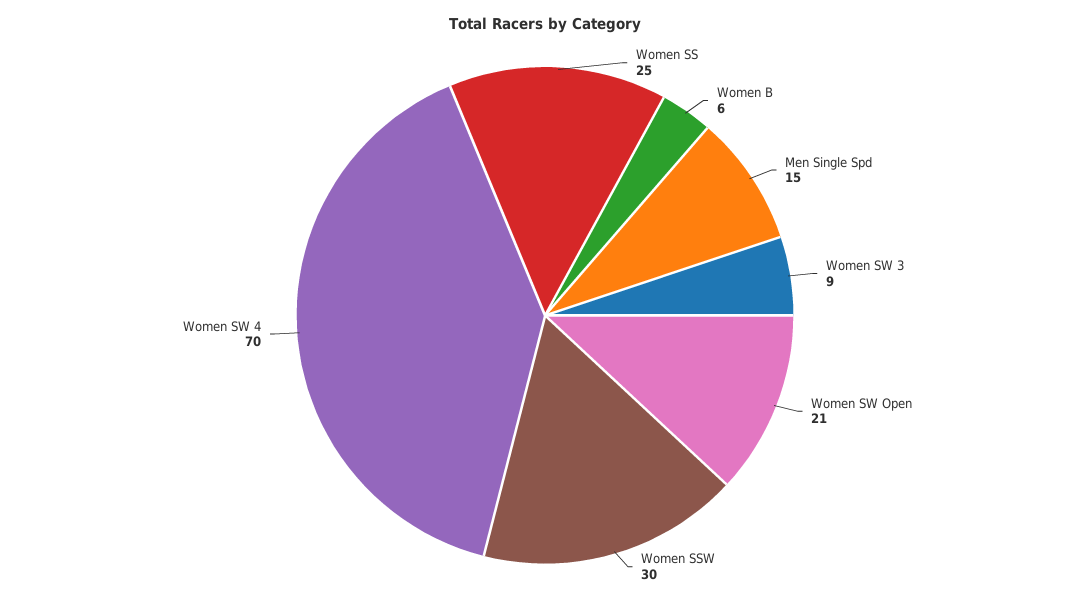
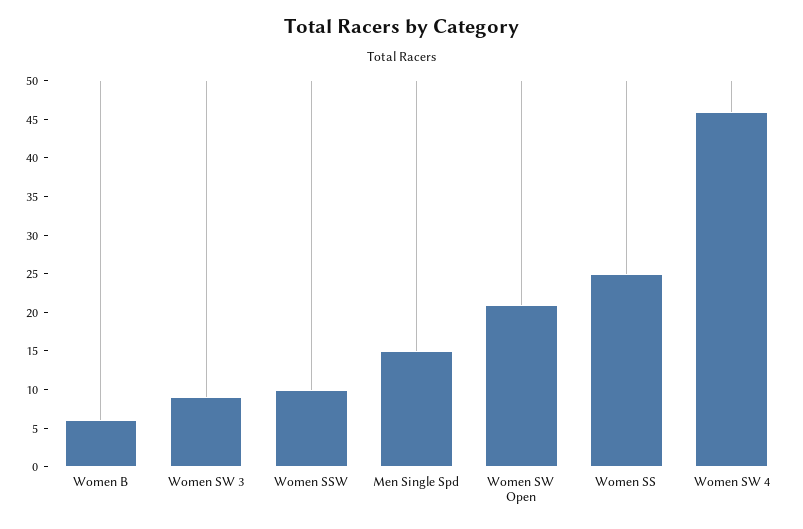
  {
    "Women SS": 25,
    "Women B": 6,
    "Men Single Spd": 15,
    "Women SW 3": 9,
    "Women SW Open": 21,
-   "Women SSW": 30,
+   "Women SSW": 10,
-   "Women SW 4": 70
+   "Women SW 4": 45
  }

